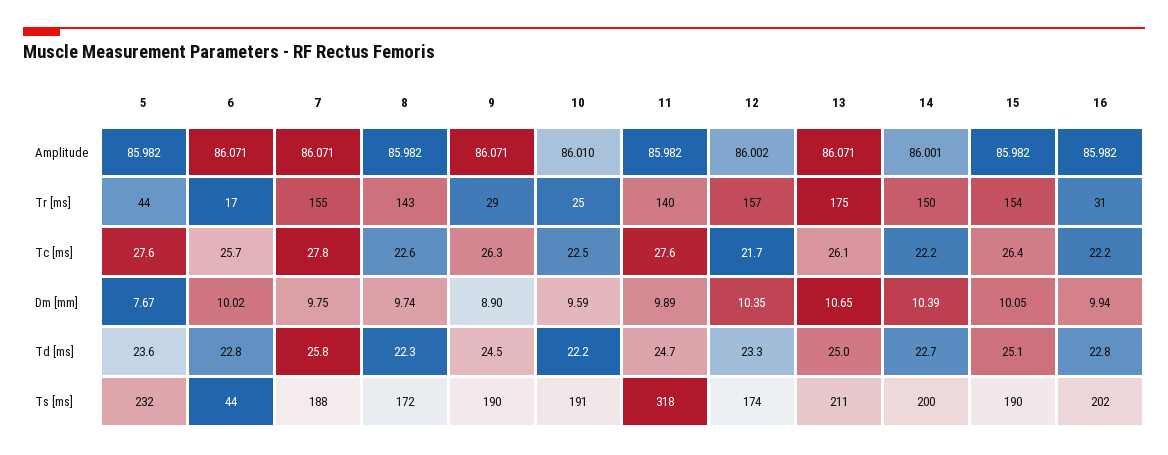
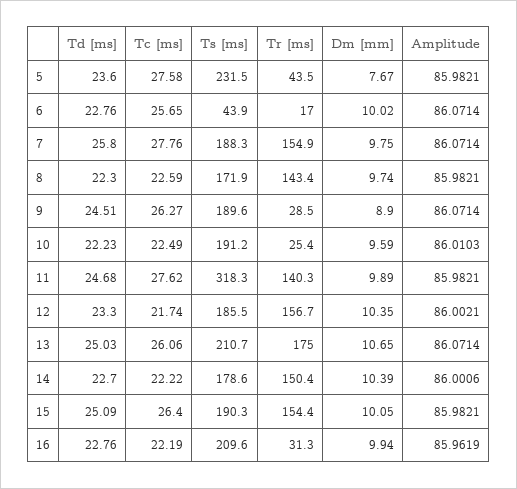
  {
    "5": {
      "Amplitude": 85.9821,
      "Tr [ms]": 43.5,
      "Tc [ms]": 27.58,
      "Dm [mm]": 7.67,
      "Td [ms]": 23.6,
      "Ts [ms]": 231.5
    },
    "6": {
      "Amplitude": 86.0714,
      "Tr [ms]": 17,
      "Tc [ms]": 25.65,
      "Dm [mm]": 10.02,
      "Td [ms]": 22.76,
      "Ts [ms]": 43.9
    },
    "7": {
      "Amplitude": 86.0714,
      "Tr [ms]": 154.9,
      "Tc [ms]": 27.76,
      "Dm [mm]": 9.75,
      "Td [ms]": 25.8,
      "Ts [ms]": 188.3
    },
    "8": {
      "Amplitude": 85.9821,
      "Tr [ms]": 143.4,
      "Tc [ms]": 22.59,
      "Dm [mm]": 9.74,
      "Td [ms]": 22.3,
      "Ts [ms]": 171.9
    },
    "9": {
      "Amplitude": 86.0714,
      "Tr [ms]": 28.5,
      "Tc [ms]": 26.27,
      "Dm [mm]": 8.9,
      "Td [ms]": 24.51,
      "Ts [ms]": 189.6
    },
    "10": {
      "Amplitude": 86.0103,
      "Tr [ms]": 25.4,
      "Tc [ms]": 22.49,
      "Dm [mm]": 9.59,
      "Td [ms]": 22.23,
      "Ts [ms]": 191.2
    },
    "11": {
      "Amplitude": 85.9821,
      "Tr [ms]": 140.3,
      "Tc [ms]": 27.62,
      "Dm [mm]": 9.89,
      "Td [ms]": 24.68,
      "Ts [ms]": 318.3
    },
    "12": {
      "Amplitude": 86.0021,
      "Tr [ms]": 156.7,
      "Tc [ms]": 21.74,
      "Dm [mm]": 10.35,
      "Td [ms]": 23.3,
-     "Ts [ms]": 174
+     "Ts [ms]": 185.5
    },
    "13": {
      "Amplitude": 86.0714,
      "Tr [ms]": 175,
      "Tc [ms]": 26.06,
      "Dm [mm]": 10.65,
      "Td [ms]": 25.03,
      "Ts [ms]": 210.7
    },
    "14": {
      "Amplitude": 86.0006,
      "Tr [ms]": 150.4,
      "Tc [ms]": 22.22,
      "Dm [mm]": 10.39,
      "Td [ms]": 22.7,
-     "Ts [ms]": 200
+     "Ts [ms]": 178.6
    },
    "15": {
      "Amplitude": 85.9821,
      "Tr [ms]": 154.4,
      "Tc [ms]": 26.4,
      "Dm [mm]": 10.05,
      "Td [ms]": 25.09,
      "Ts [ms]": 190.3
    },
    "16": {
-     "Amplitude": 85.982,
+     "Amplitude": 85.9619,
      "Tr [ms]": 31.3,
      "Tc [ms]": 22.19,
      "Dm [mm]": 9.94,
      "Td [ms]": 22.76,
-     "Ts [ms]": 202
+     "Ts [ms]": 209.6
    }
  }

